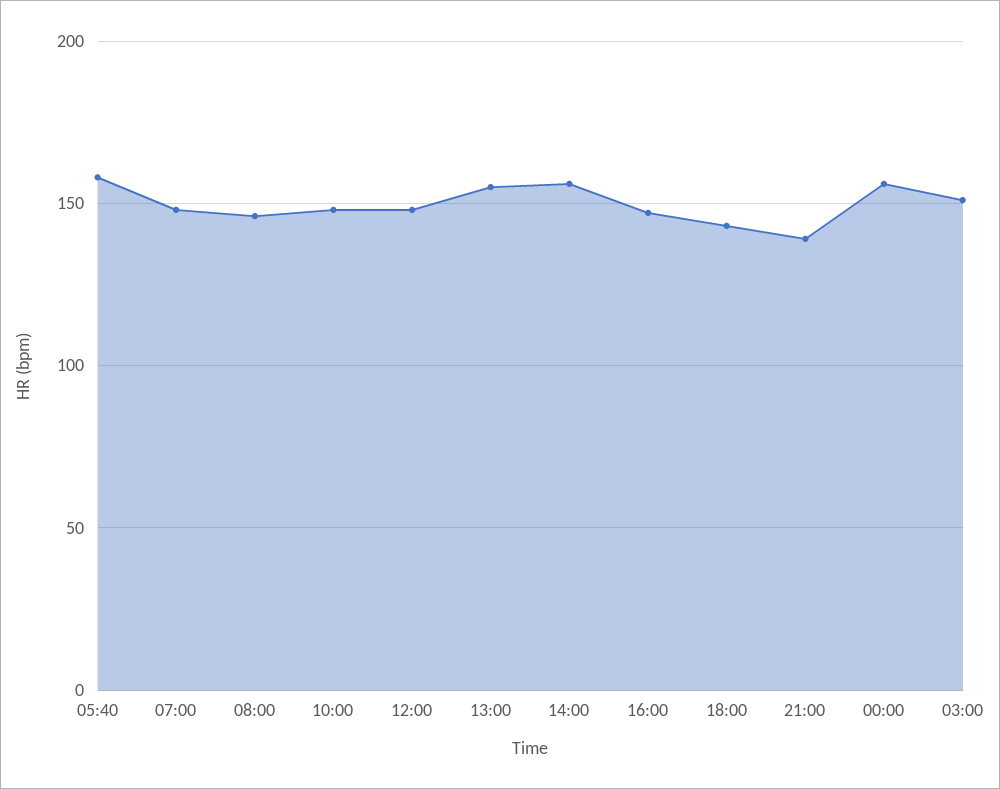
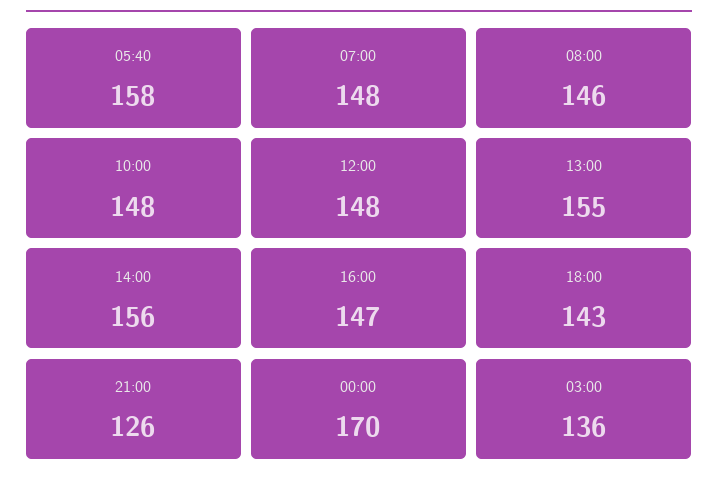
  {
    "05:40": 158,
    "07:00": 148,
    "08:00": 146,
    "10:00": 148,
    "12:00": 148,
    "13:00": 155,
    "14:00": 156,
    "16:00": 147,
    "18:00": 143,
-   "21:00": 140,
+   "21:00": 126,
-   "00:00": 155,
+   "00:00": 170,
-   "03:00": 150
+   "03:00": 136
  }

